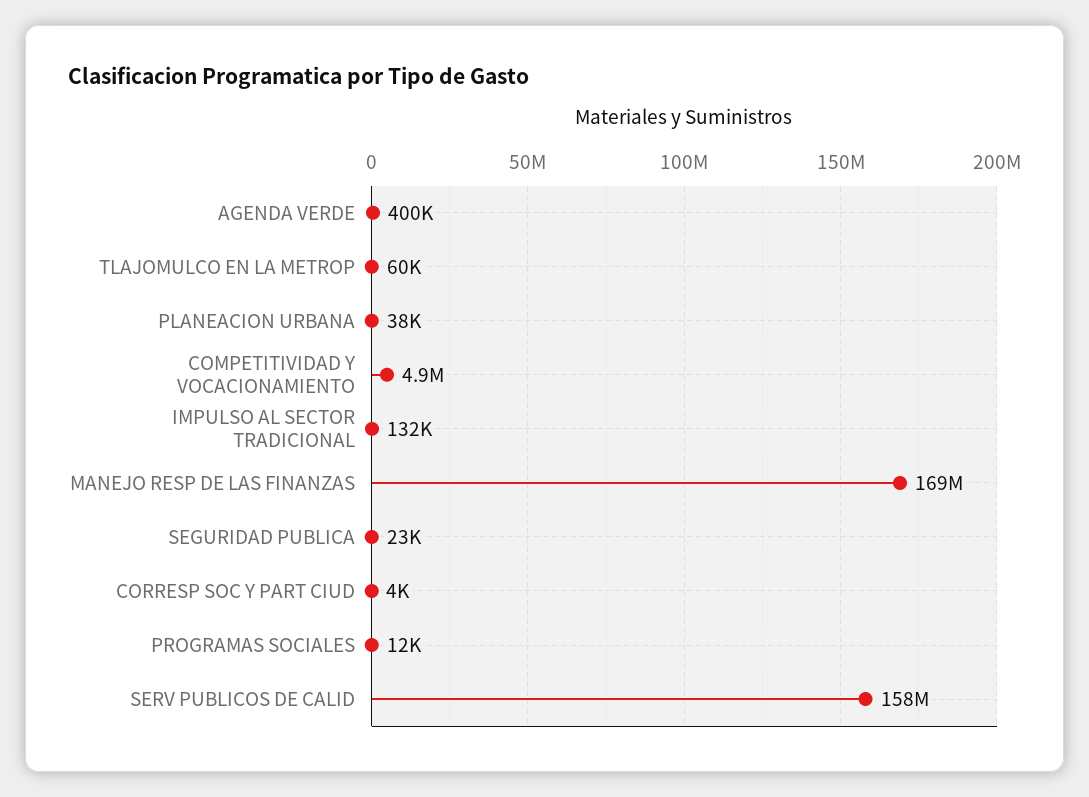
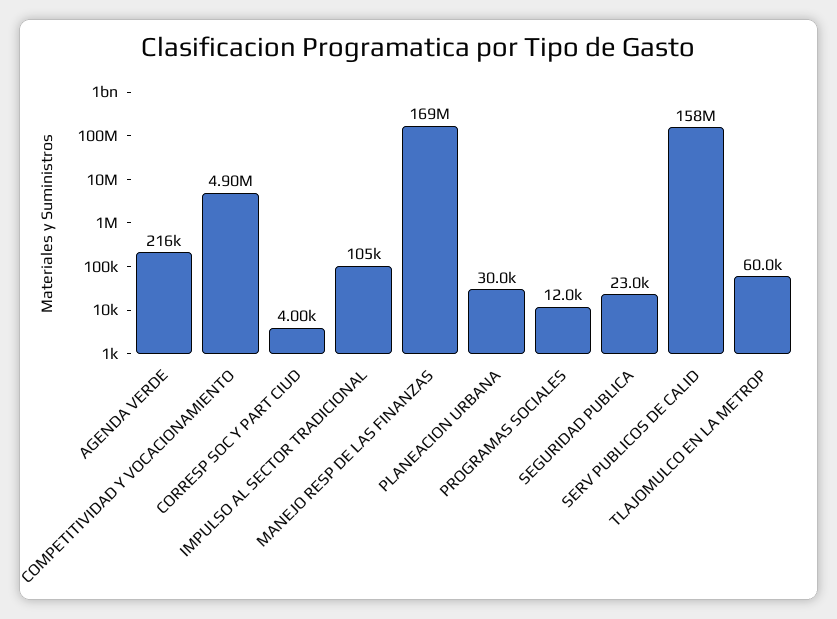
  {
-   "AGENDA VERDE": 400000,
+   "AGENDA VERDE": 216000,
    "TLAJOMULCO EN LA METROP": 60000,
-   "PLANEACION URBANA": 38000,
+   "PLANEACION URBANA": 30000,
    "COMPETITIVIDAD Y VOCACIONAMIENTO": 4900000,
-   "IMPULSO AL SECTOR TRADICIONAL": 132000,
+   "IMPULSO AL SECTOR TRADICIONAL": 105000,
    "MANEJO RESP DE LAS FINANZAS": 169000000,
    "SEGURIDAD PUBLICA": 23000,
    "CORRESP SOC Y PART CIUD": 4000,
    "PROGRAMAS SOCIALES": 12000,
    "SERV PUBLICOS DE CALID": 158000000
  }

